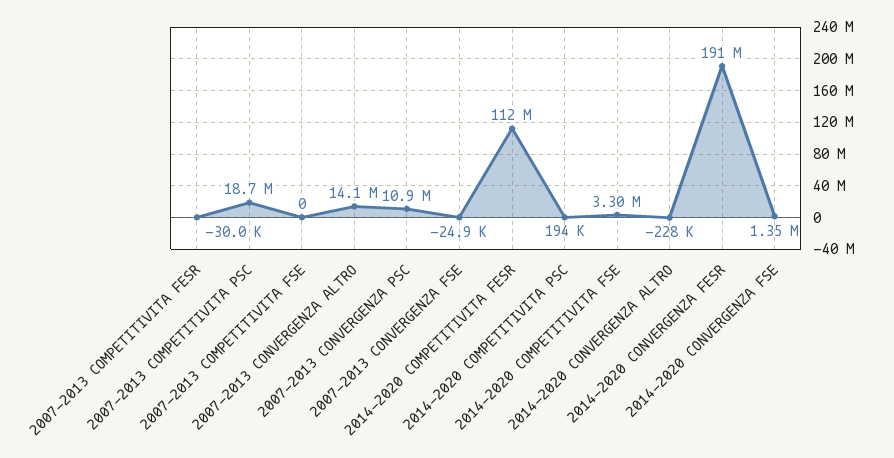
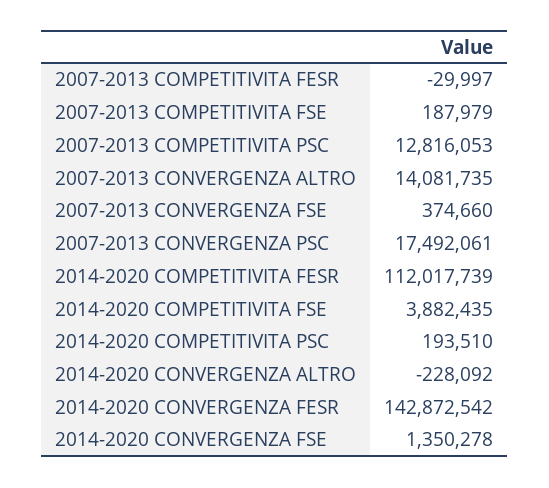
  {
    "2007-2013 COMPETITIVITA FESR": -29997,
-   "2007-2013 COMPETITIVITA PSC": 18700000,
+   "2007-2013 COMPETITIVITA PSC": 12816053,
-   "2007-2013 COMPETITIVITA FSE": 0,
+   "2007-2013 COMPETITIVITA FSE": 187979,
    "2007-2013 CONVERGENZA ALTRO": 14081735,
-   "2007-2013 CONVERGENZA PSC": 10900000,
+   "2007-2013 CONVERGENZA PSC": 17492061,
-   "2007-2013 CONVERGENZA FSE": -24900,
+   "2007-2013 CONVERGENZA FSE": 374660,
    "2014-2020 COMPETITIVITA FESR": 112017739,
    "2014-2020 COMPETITIVITA PSC": 193510,
-   "2014-2020 COMPETITIVITA FSE": 3300000,
+   "2014-2020 COMPETITIVITA FSE": 3882435,
    "2014-2020 CONVERGENZA ALTRO": -228092,
-   "2014-2020 CONVERGENZA FESR": 191000000,
+   "2014-2020 CONVERGENZA FESR": 142872542,
    "2014-2020 CONVERGENZA FSE": 1350278
  }

